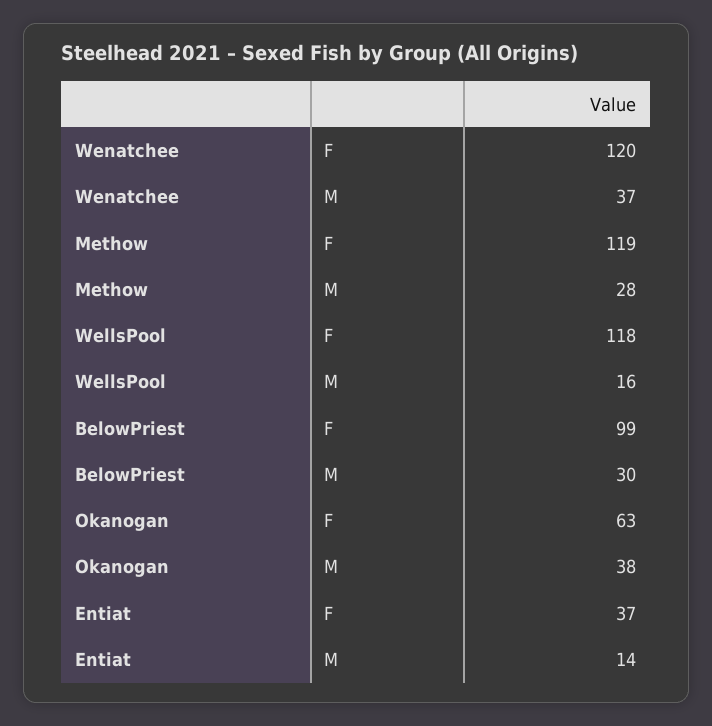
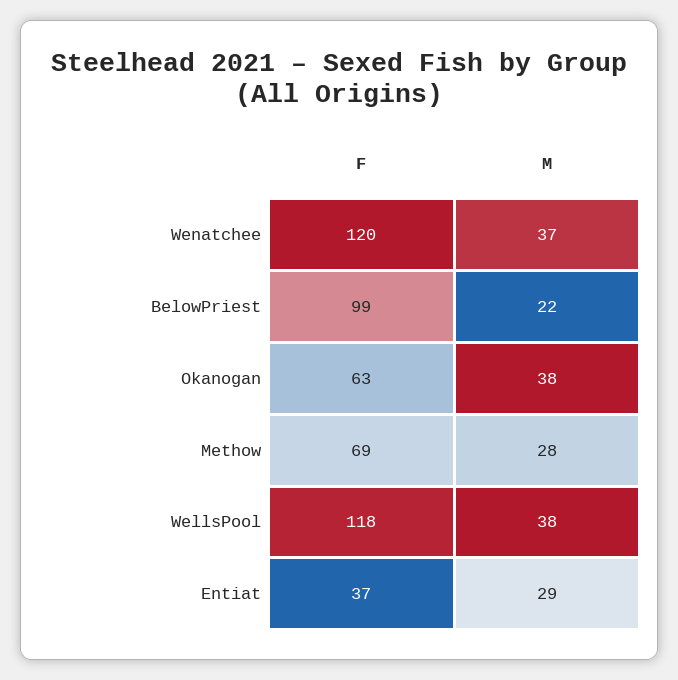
  {
    "Wenatchee": {
      "F": 120,
      "M": 37
    },
    "Methow": {
-     "F": 119,
+     "F": 69,
      "M": 28
    },
    "WellsPool": {
      "F": 118,
-     "M": 16
+     "M": 38
    },
    "BelowPriest": {
      "F": 99,
-     "M": 30
+     "M": 22
    },
    "Okanogan": {
      "F": 63,
      "M": 38
    },
    "Entiat": {
      "F": 37,
-     "M": 14
+     "M": 29
    }
  }

